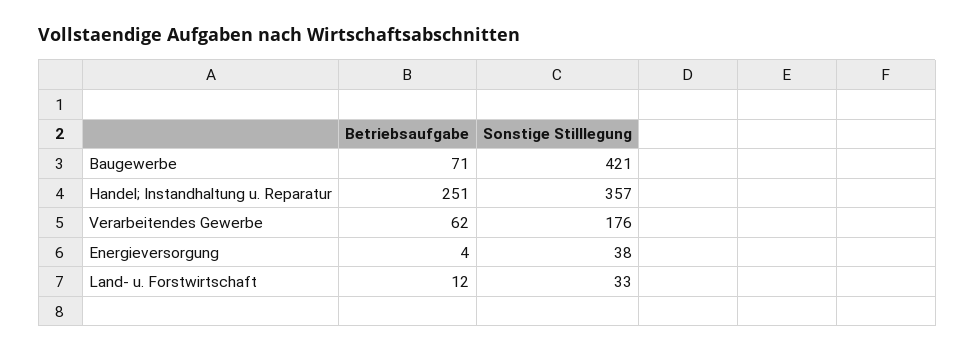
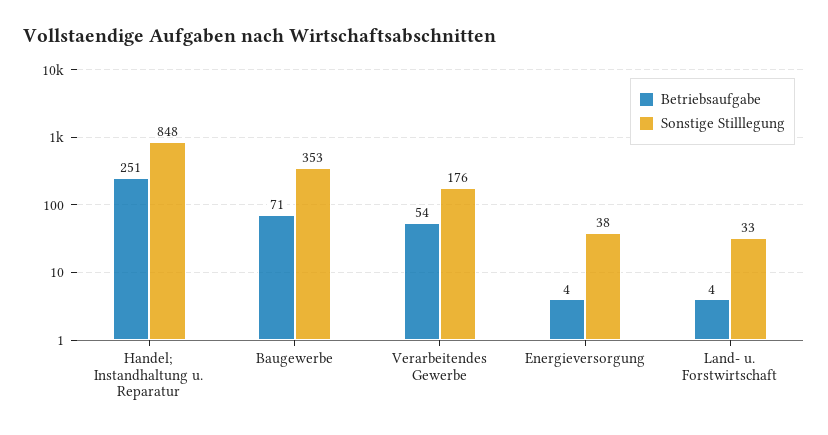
  {
    "Betriebsaufgabe": {
      "Baugewerbe": 71,
      "Handel; Instandhaltung u. Reparatur": 251,
-     "Verarbeitendes Gewerbe": 62,
+     "Verarbeitendes Gewerbe": 54,
      "Energieversorgung": 4,
-     "Land- u. Forstwirtschaft": 12
+     "Land- u. Forstwirtschaft": 4
    },
    "Sonstige Stilllegung": {
-     "Baugewerbe": 421,
+     "Baugewerbe": 353,
-     "Handel; Instandhaltung u. Reparatur": 357,
+     "Handel; Instandhaltung u. Reparatur": 848,
      "Verarbeitendes Gewerbe": 176,
      "Energieversorgung": 38,
      "Land- u. Forstwirtschaft": 33
    }
  }

